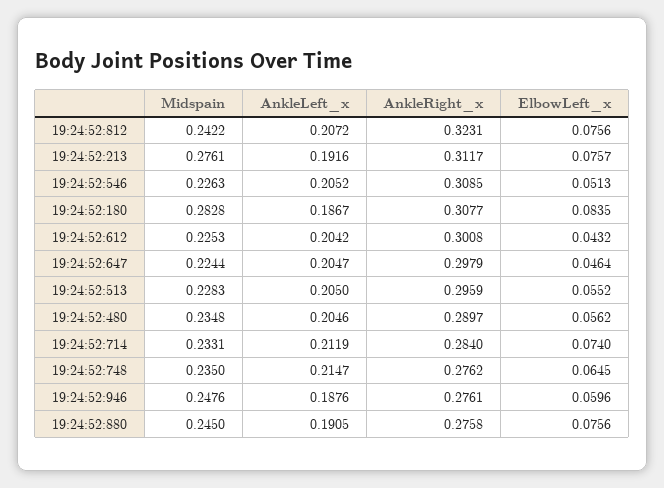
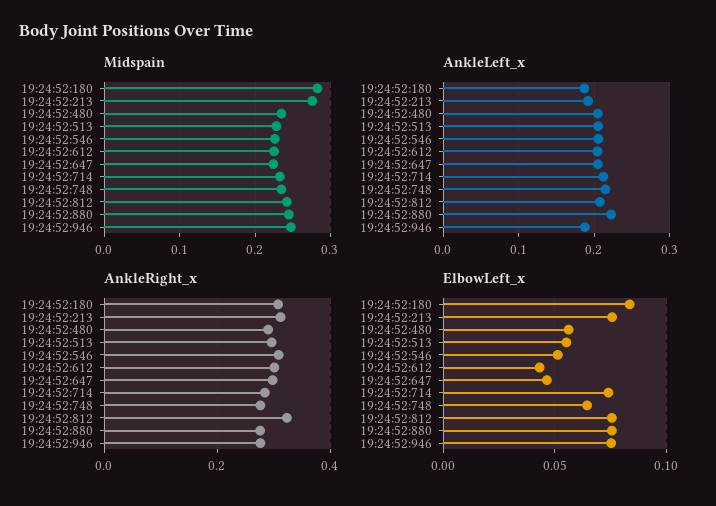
  {
    "Midspain": {
      "19:24:52:812": 0.2422,
      "19:24:52:213": 0.2761,
      "19:24:52:546": 0.2263,
      "19:24:52:180": 0.2828,
      "19:24:52:612": 0.2253,
      "19:24:52:647": 0.2244,
      "19:24:52:513": 0.2283,
      "19:24:52:480": 0.2348,
      "19:24:52:714": 0.2331,
      "19:24:52:748": 0.235,
      "19:24:52:946": 0.2476,
      "19:24:52:880": 0.245
    },
    "AnkleLeft_x": {
      "19:24:52:812": 0.2072,
      "19:24:52:213": 0.1916,
      "19:24:52:546": 0.2052,
      "19:24:52:180": 0.1867,
      "19:24:52:612": 0.2042,
      "19:24:52:647": 0.2047,
      "19:24:52:513": 0.205,
      "19:24:52:480": 0.2046,
      "19:24:52:714": 0.2119,
      "19:24:52:748": 0.2147,
      "19:24:52:946": 0.1876,
-     "19:24:52:880": 0.1905
+     "19:24:52:880": 0.22
    },
    "AnkleRight_x": {
      "19:24:52:812": 0.3231,
      "19:24:52:213": 0.3117,
      "19:24:52:546": 0.3085,
      "19:24:52:180": 0.3077,
      "19:24:52:612": 0.3008,
      "19:24:52:647": 0.2979,
      "19:24:52:513": 0.2959,
      "19:24:52:480": 0.2897,
      "19:24:52:714": 0.284,
      "19:24:52:748": 0.2762,
      "19:24:52:946": 0.2761,
      "19:24:52:880": 0.2758
    },
    "ElbowLeft_x": {
      "19:24:52:812": 0.0756,
      "19:24:52:213": 0.0757,
      "19:24:52:546": 0.0513,
      "19:24:52:180": 0.0835,
      "19:24:52:612": 0.0432,
      "19:24:52:647": 0.0464,
      "19:24:52:513": 0.0552,
      "19:24:52:480": 0.0562,
      "19:24:52:714": 0.074,
      "19:24:52:748": 0.0645,
-     "19:24:52:946": 0.0596,
+     "19:24:52:946": 0.075,
      "19:24:52:880": 0.0756
    }
  }

